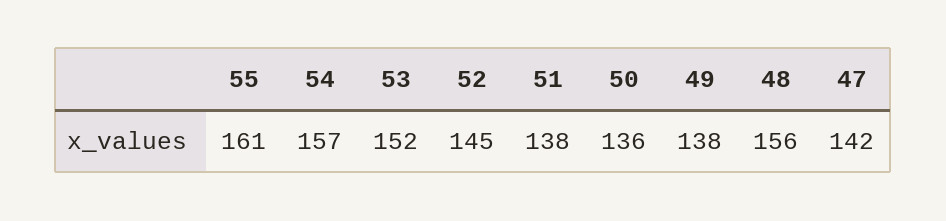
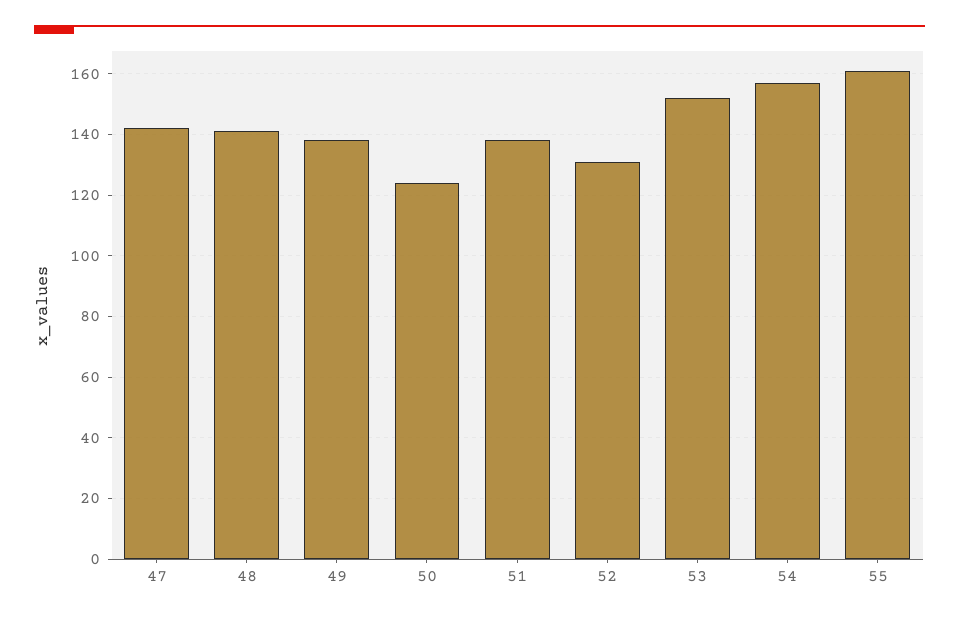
  {
    "55": 161,
    "54": 157,
    "53": 152,
-   "52": 145,
+   "52": 130,
    "51": 138,
-   "50": 136,
+   "50": 125,
    "49": 138,
-   "48": 156,
+   "48": 140,
    "47": 142
  }

